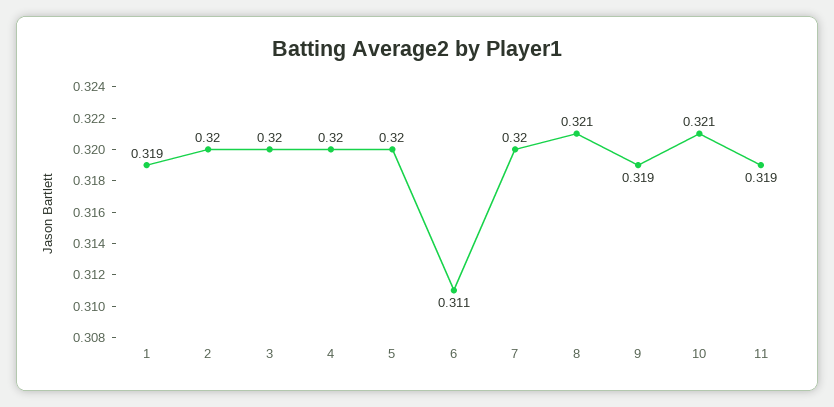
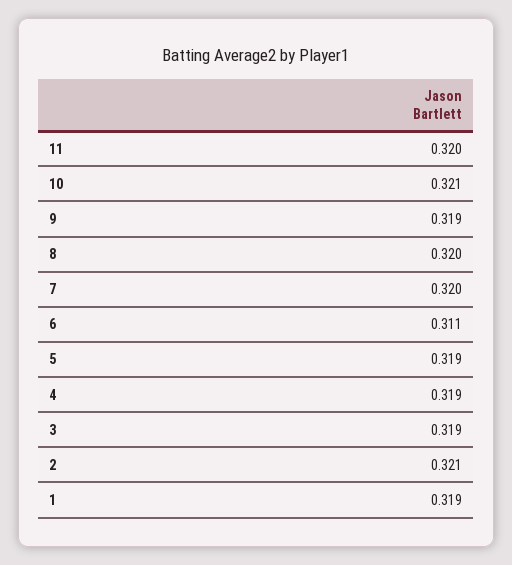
  {
    "1": 0.319,
-   "2": 0.32,
+   "2": 0.321,
-   "3": 0.32,
+   "3": 0.319,
-   "4": 0.32,
+   "4": 0.319,
-   "5": 0.32,
+   "5": 0.319,
    "6": 0.311,
    "7": 0.32,
-   "8": 0.321,
+   "8": 0.32,
    "9": 0.319,
    "10": 0.321,
-   "11": 0.319
+   "11": 0.32
  }

